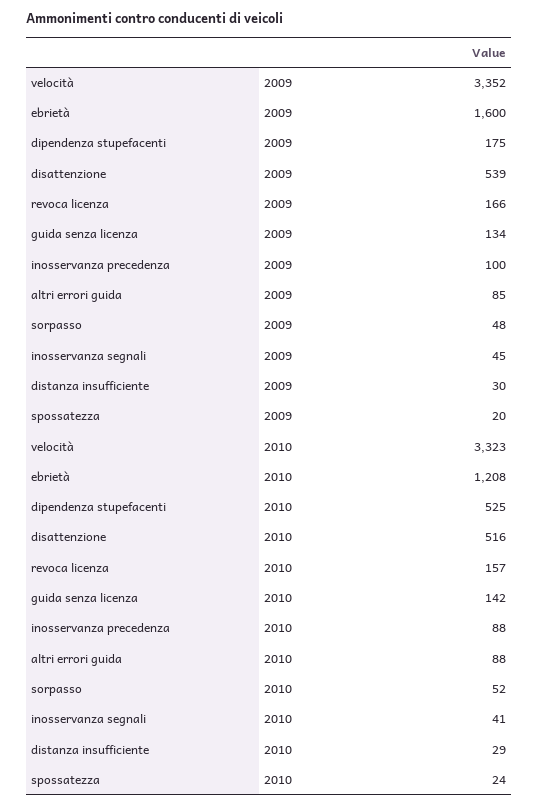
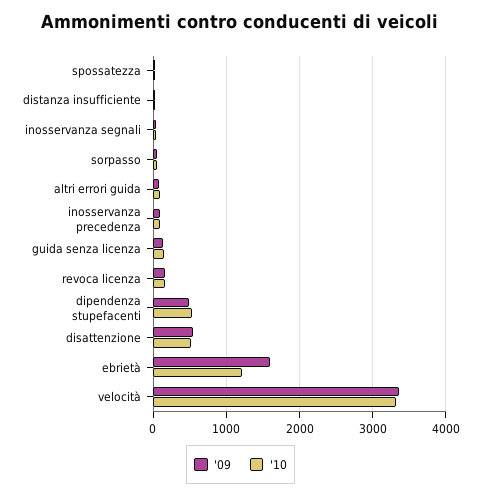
  {
    "2009": {
      "velocità": 3352,
      "ebrietà": 1600,
-     "dipendenza stupefacenti": 175,
+     "dipendenza stupefacenti": 500,
      "disattenzione": 539,
      "revoca licenza": 166,
      "guida senza licenza": 134,
      "inosservanza precedenza": 100,
      "altri errori guida": 85,
      "sorpasso": 48,
      "inosservanza segnali": 45,
      "distanza insufficiente": 30,
      "spossatezza": 20
    },
    "2010": {
      "velocità": 3323,
      "ebrietà": 1208,
      "dipendenza stupefacenti": 525,
      "disattenzione": 516,
      "revoca licenza": 157,
      "guida senza licenza": 142,
      "inosservanza precedenza": 88,
      "altri errori guida": 88,
      "sorpasso": 52,
      "inosservanza segnali": 41,
      "distanza insufficiente": 29,
      "spossatezza": 24
    }
  }

